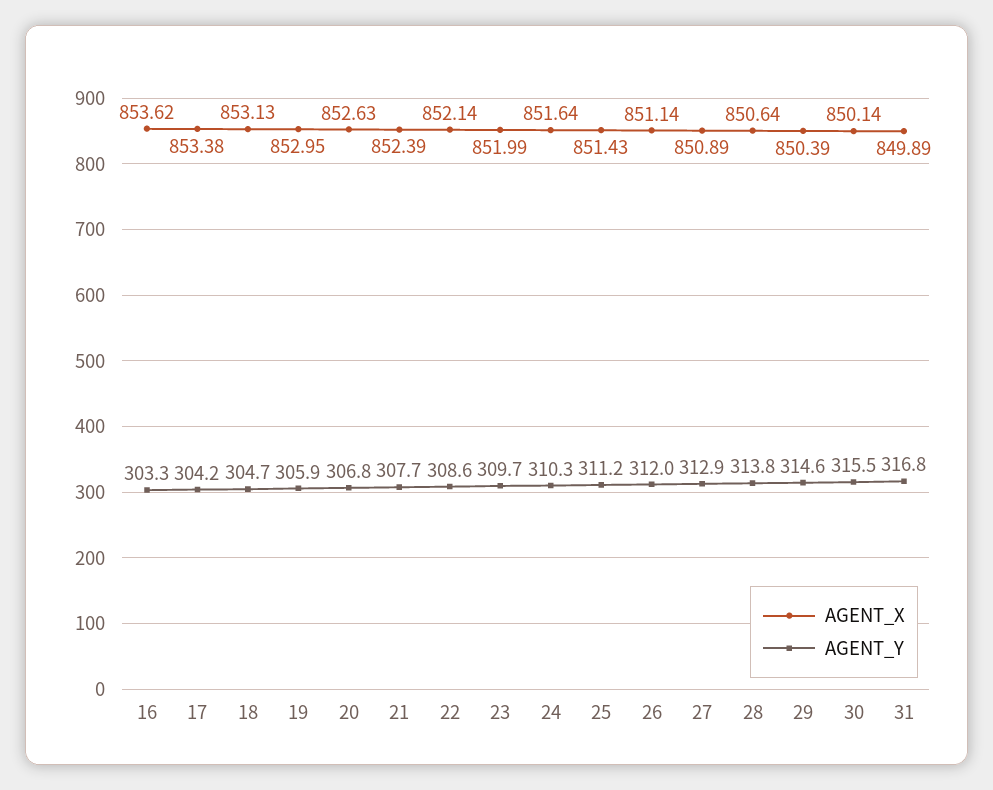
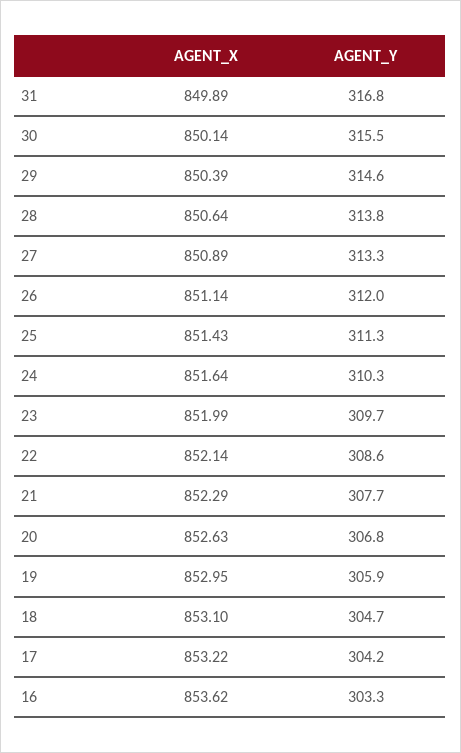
  {
    "AGENT_X": {
      "16": 853.62,
-     "17": 853.38,
+     "17": 853.22,
-     "18": 853.13,
+     "18": 853.1,
      "19": 852.95,
      "20": 852.63,
-     "21": 852.39,
+     "21": 852.29,
      "22": 852.14,
      "23": 851.99,
      "24": 851.64,
      "25": 851.43,
      "26": 851.14,
      "27": 850.89,
      "28": 850.64,
      "29": 850.39,
      "30": 850.14,
      "31": 849.89
    },
    "AGENT_Y": {
      "16": 303.3,
      "17": 304.2,
      "18": 304.7,
      "19": 305.9,
      "20": 306.8,
      "21": 307.7,
      "22": 308.6,
      "23": 309.7,
      "24": 310.3,
-     "25": 311.2,
+     "25": 311.3,
      "26": 312,
-     "27": 312.9,
+     "27": 313.3,
      "28": 313.8,
      "29": 314.6,
      "30": 315.5,
      "31": 316.8
    }
  }

